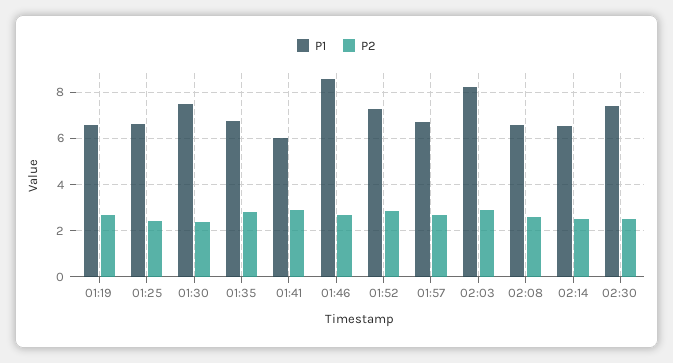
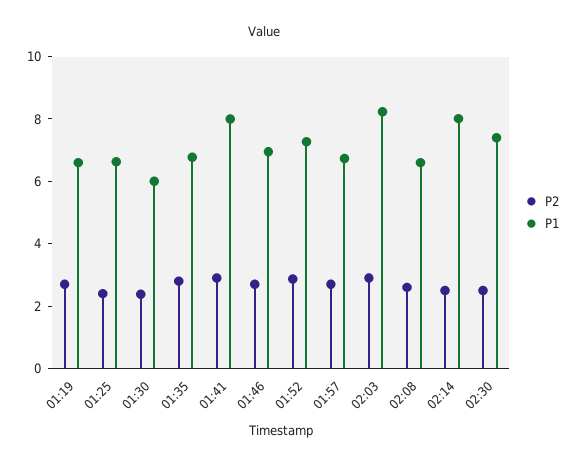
  {
    "P1": {
      "01:19": 6.5,
      "01:25": 6.5,
-     "01:30": 7.5,
+     "01:30": 6,
      "01:35": 7,
-     "01:41": 6,
+     "01:41": 8,
-     "01:46": 8.5,
+     "01:46": 7,
      "01:52": 7.5,
      "01:57": 6.5,
      "02:03": 8,
      "02:08": 6.5,
-     "02:14": 6.5,
+     "02:14": 8,
      "02:30": 7.5
    },
    "P2": {
      "01:19": 2.5,
      "01:25": 2.5,
      "01:30": 2.5,
      "01:35": 3,
      "01:41": 3,
      "01:46": 2.5,
      "01:52": 3,
      "01:57": 2.5,
      "02:03": 3,
      "02:08": 2.5,
      "02:14": 2.5,
      "02:30": 2.5
    }
  }

